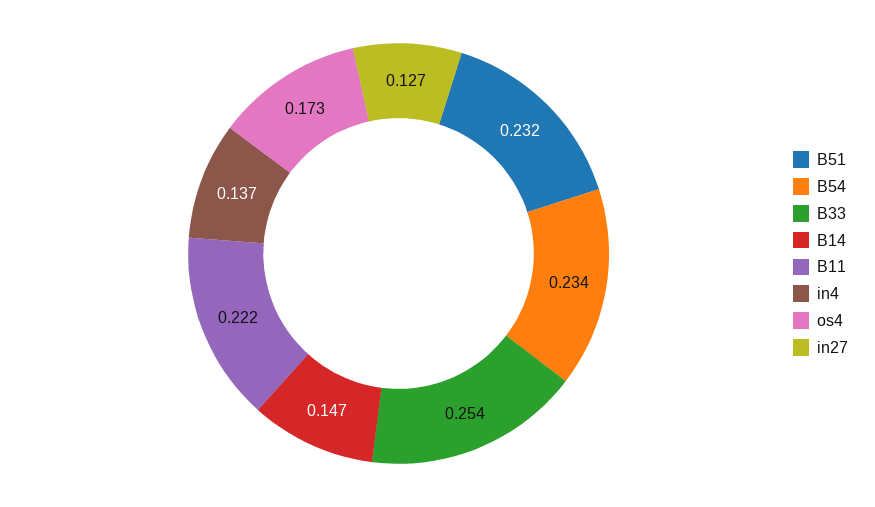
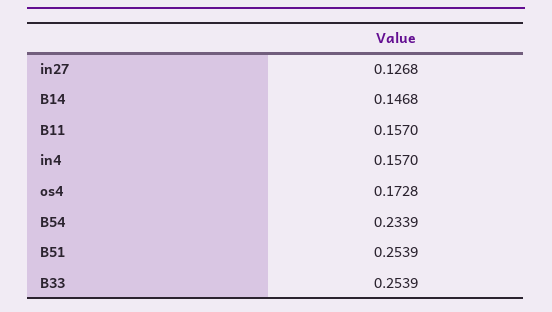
  {
-   "B51": 0.232,
+   "B51": 0.2539,
    "B54": 0.2339,
    "B33": 0.2539,
    "B14": 0.1468,
-   "B11": 0.222,
+   "B11": 0.157,
-   "in4": 0.137,
+   "in4": 0.157,
    "os4": 0.1728,
    "in27": 0.1268
  }

